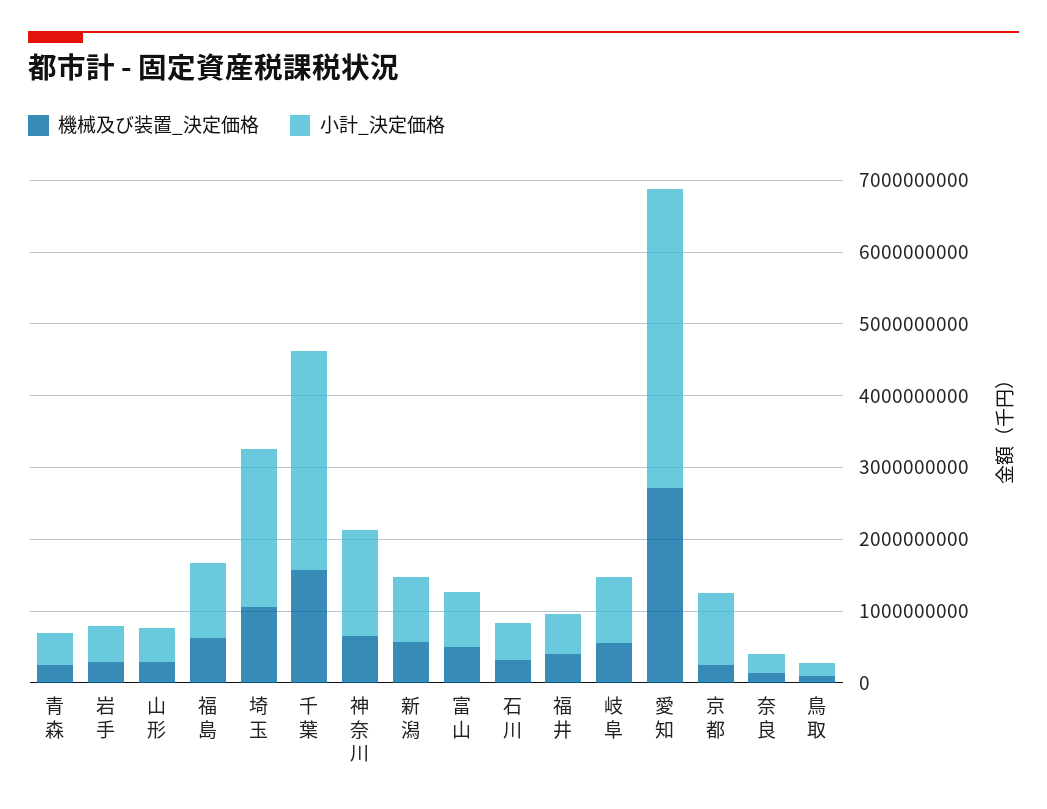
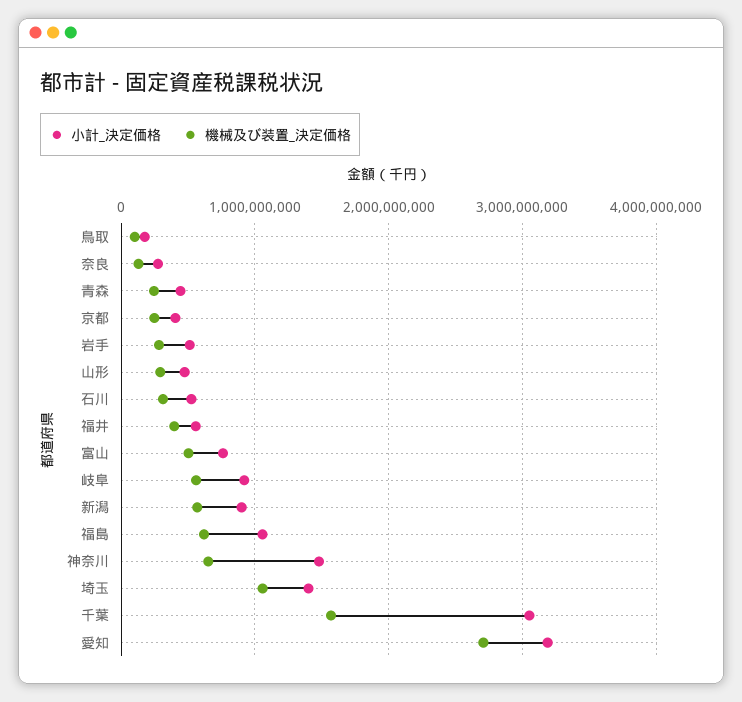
  {
    "機械及び装置_決定価格": {
      "青森": 200000000,
      "岩手": 300000000,
      "山形": 300000000,
      "福島": 600000000,
      "埼玉": 1100000000,
      "千葉": 1600000000,
      "神奈川": 700000000,
      "新潟": 600000000,
      "富山": 500000000,
      "石川": 300000000,
      "福井": 400000000,
      "岐阜": 600000000,
      "愛知": 2700000000,
      "京都": 200000000,
      "奈良": 100000000,
      "鳥取": 100000000
    },
    "小計_決定価格": {
      "青森": 400000000,
      "岩手": 500000000,
      "山形": 500000000,
      "福島": 1100000000,
-     "埼玉": 2200000000,
+     "埼玉": 1400000000,
      "千葉": 3100000000,
      "神奈川": 1500000000,
      "新潟": 900000000,
      "富山": 800000000,
      "石川": 500000000,
      "福井": 600000000,
      "岐阜": 900000000,
-     "愛知": 4200000000,
+     "愛知": 3200000000,
-     "京都": 1000000000,
+     "京都": 400000000,
      "奈良": 300000000,
      "鳥取": 200000000
    }
  }

